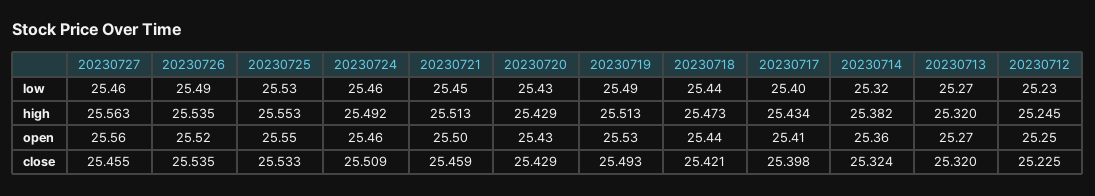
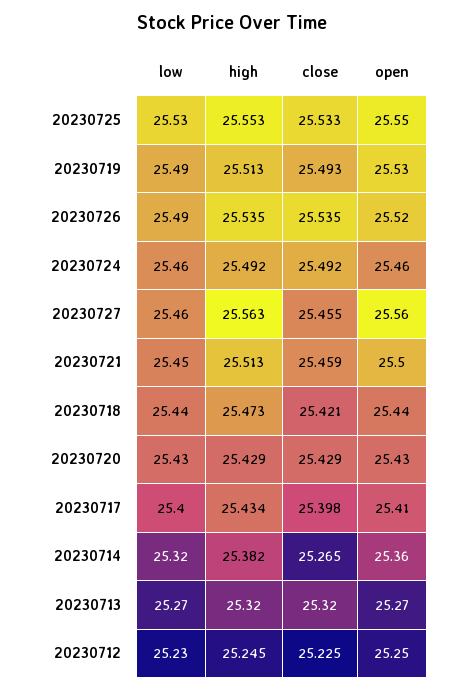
  {
    "20230727": {
      "low": 25.46,
      "high": 25.563,
      "open": 25.56,
      "close": 25.455
    },
    "20230726": {
      "low": 25.49,
      "high": 25.535,
      "open": 25.52,
      "close": 25.535
    },
    "20230725": {
      "low": 25.53,
      "high": 25.553,
      "open": 25.55,
      "close": 25.533
    },
    "20230724": {
      "low": 25.46,
      "high": 25.492,
      "open": 25.46,
-     "close": 25.509
+     "close": 25.492
    },
    "20230721": {
      "low": 25.45,
      "high": 25.513,
      "open": 25.5,
      "close": 25.459
    },
    "20230720": {
      "low": 25.43,
      "high": 25.429,
      "open": 25.43,
      "close": 25.429
    },
    "20230719": {
      "low": 25.49,
      "high": 25.513,
      "open": 25.53,
      "close": 25.493
    },
    "20230718": {
      "low": 25.44,
      "high": 25.473,
      "open": 25.44,
      "close": 25.421
    },
    "20230717": {
      "low": 25.4,
      "high": 25.434,
      "open": 25.41,
      "close": 25.398
    },
    "20230714": {
      "low": 25.32,
      "high": 25.382,
      "open": 25.36,
-     "close": 25.324
+     "close": 25.265
    },
    "20230713": {
      "low": 25.27,
      "high": 25.32,
      "open": 25.27,
      "close": 25.32
    },
    "20230712": {
      "low": 25.23,
      "high": 25.245,
      "open": 25.25,
      "close": 25.225
    }
  }

